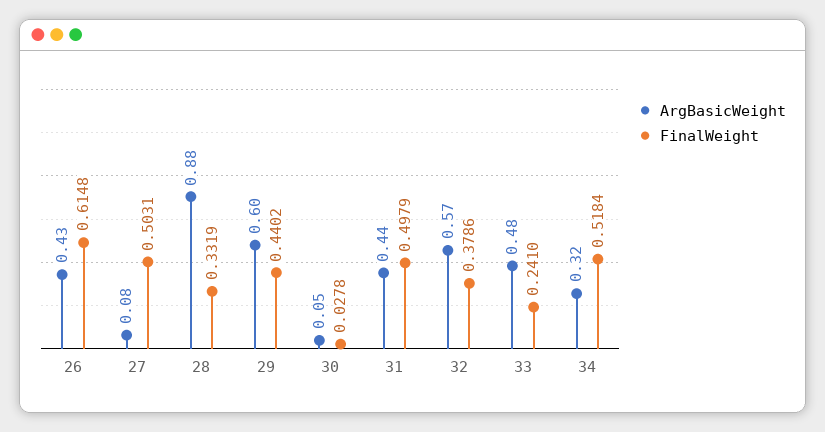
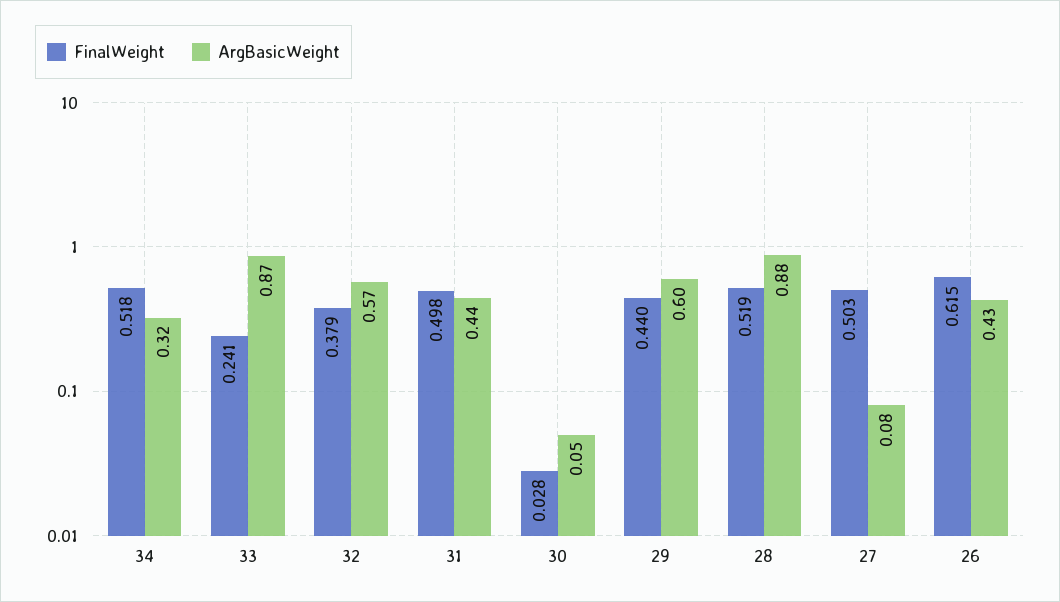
  {
    "ArgBasicWeight": {
      "26": 0.43,
      "27": 0.08,
      "28": 0.88,
      "29": 0.6,
      "30": 0.05,
      "31": 0.44,
      "32": 0.57,
-     "33": 0.48,
+     "33": 0.87,
      "34": 0.32
    },
    "FinalWeight": {
      "26": 0.6148,
      "27": 0.5031,
-     "28": 0.3319,
+     "28": 0.519,
      "29": 0.4402,
      "30": 0.0278,
      "31": 0.4979,
      "32": 0.3786,
      "33": 0.241,
      "34": 0.5184
    }
  }

